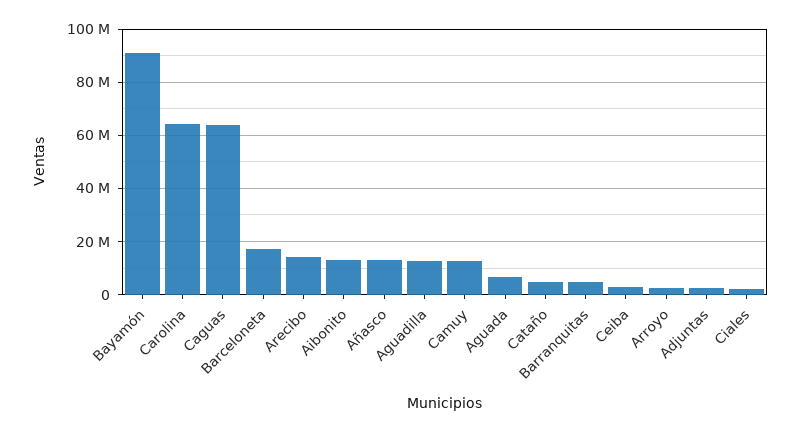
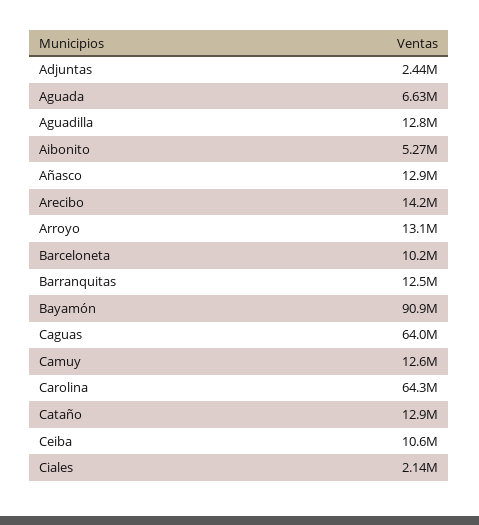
  {
    "Bayamón": 90900000,
    "Carolina": 64300000,
    "Caguas": 64000000,
-   "Barceloneta": 17500000,
+   "Barceloneta": 10200000,
    "Arecibo": 14200000,
-   "Aibonito": 12500000,
+   "Aibonito": 5270000,
    "Añasco": 12900000,
    "Aguadilla": 12800000,
    "Camuy": 12600000,
    "Aguada": 6630000,
-   "Cataño": 5000000,
+   "Cataño": 12900000,
-   "Barranquitas": 5000000,
+   "Barranquitas": 12500000,
-   "Ceiba": 2500000,
+   "Ceiba": 10600000,
-   "Arroyo": 2500000,
+   "Arroyo": 13100000,
    "Adjuntas": 2440000,
    "Ciales": 2140000
  }

